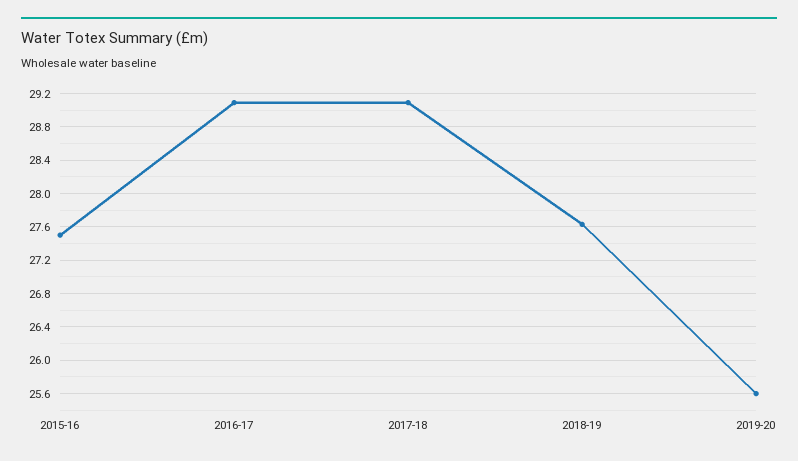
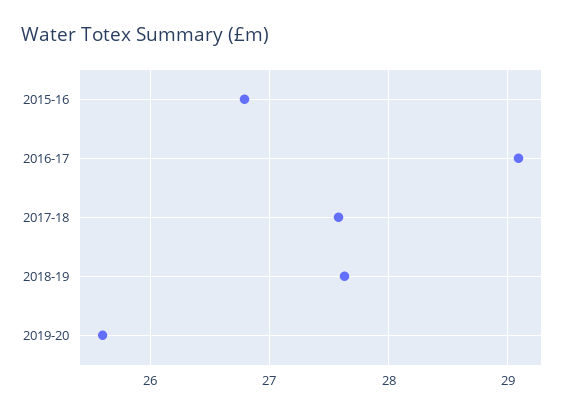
  {
-   "2015-16": 27.5,
+   "2015-16": 26.8,
    "2016-17": 29.1,
-   "2017-18": 29.1,
+   "2017-18": 27.6,
    "2018-19": 27.6,
    "2019-20": 25.6
  }

